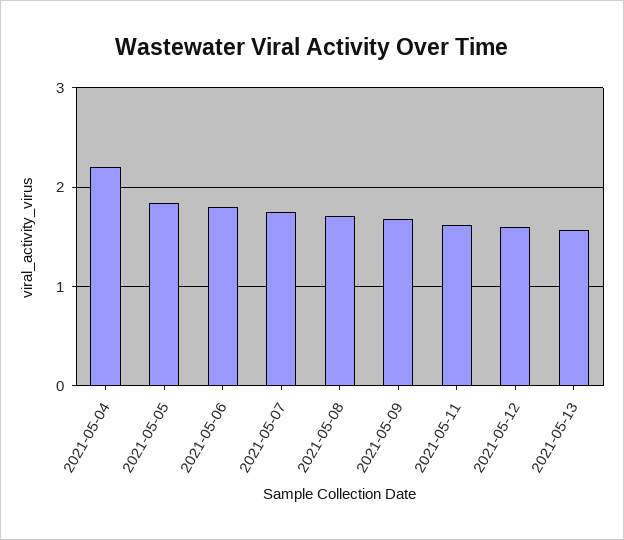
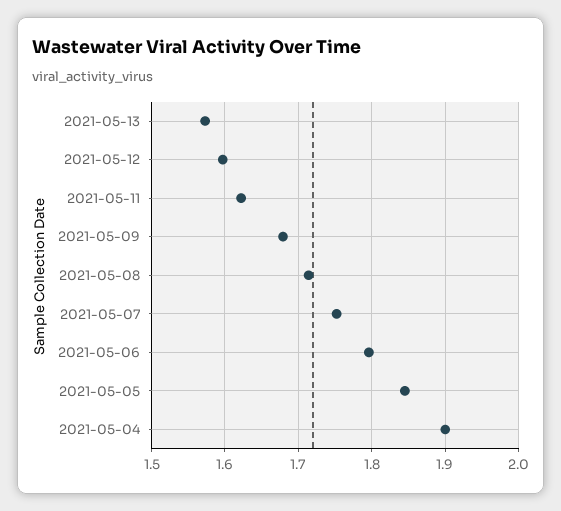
  {
-   "2021-05-04": 2.2,
+   "2021-05-04": 1.9,
    "2021-05-05": 1.85,
    "2021-05-06": 1.8,
    "2021-05-07": 1.75,
    "2021-05-08": 1.71,
    "2021-05-09": 1.68,
    "2021-05-11": 1.62,
    "2021-05-12": 1.6,
    "2021-05-13": 1.57
  }

